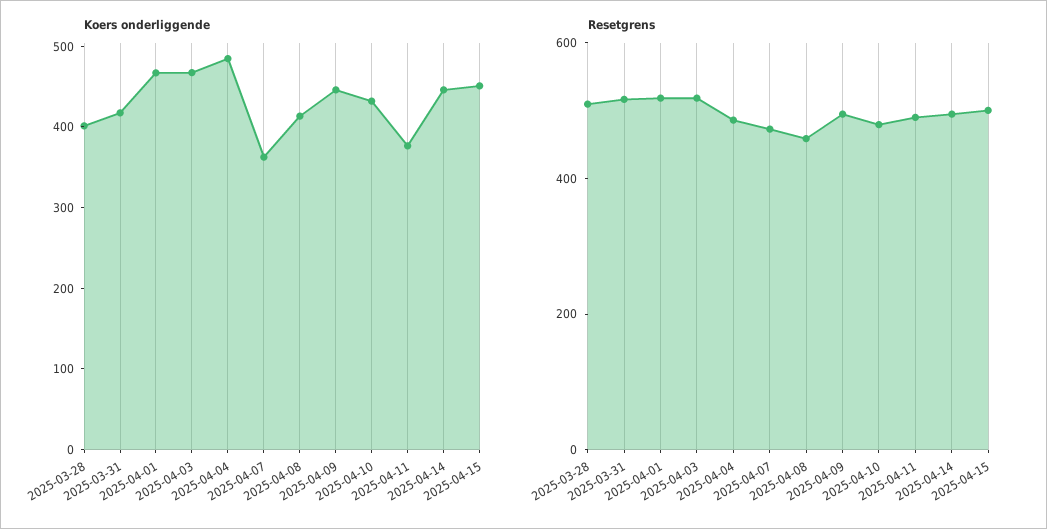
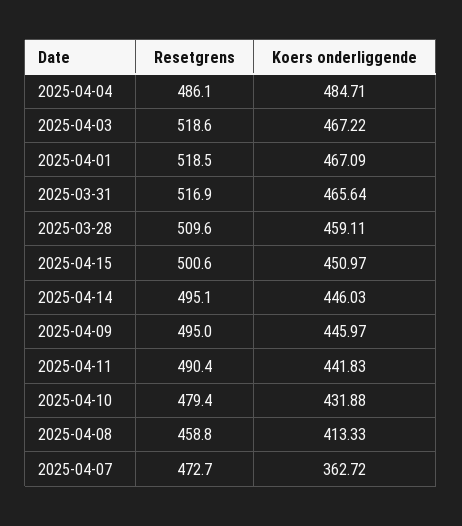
  {
    "Koers onderliggende": {
-     "2025-03-28": 400,
+     "2025-03-28": 459.11,
-     "2025-03-31": 420,
+     "2025-03-31": 465.64,
      "2025-04-01": 467.09,
      "2025-04-03": 467.22,
      "2025-04-04": 484.71,
      "2025-04-07": 362.72,
      "2025-04-08": 413.33,
      "2025-04-09": 445.97,
      "2025-04-10": 431.88,
-     "2025-04-11": 380,
+     "2025-04-11": 441.83,
      "2025-04-14": 446.03,
      "2025-04-15": 450.97
    },
    "Resetgrens": {
      "2025-03-28": 509.6,
      "2025-03-31": 516.9,
      "2025-04-01": 518.5,
      "2025-04-03": 518.6,
      "2025-04-04": 486.1,
      "2025-04-07": 472.7,
      "2025-04-08": 458.8,
      "2025-04-09": 495,
      "2025-04-10": 479.4,
      "2025-04-11": 490.4,
      "2025-04-14": 495.1,
      "2025-04-15": 500.6
    }
  }

